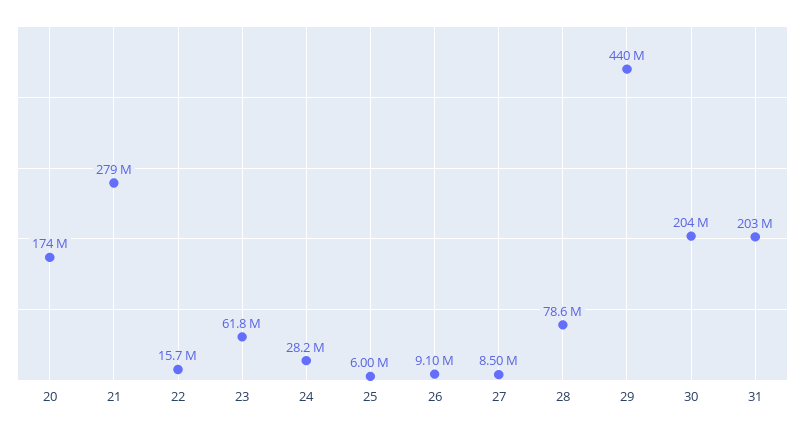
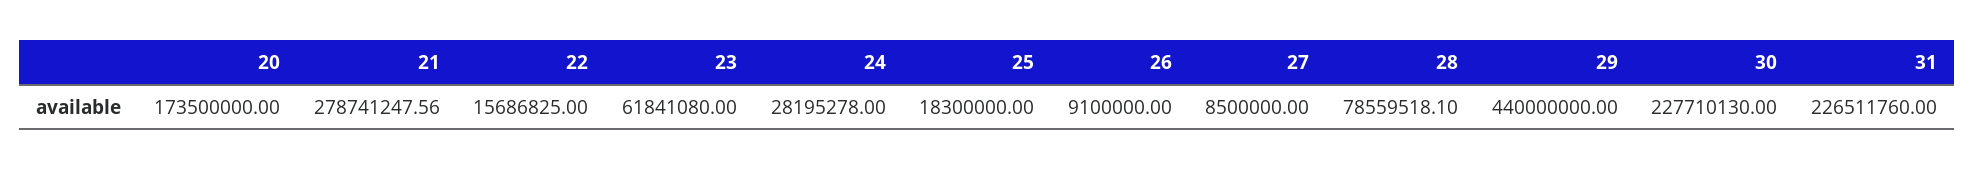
  {
    "20": 173500000,
    "21": 278741247.56,
    "22": 15686825,
    "23": 61841080,
    "24": 28195278,
-   "25": 6000000,
+   "25": 18300000,
    "26": 9100000,
    "27": 8500000,
    "28": 78559518.1,
    "29": 440000000,
-   "30": 204000000,
+   "30": 227710130,
-   "31": 203000000
+   "31": 226511760
  }

